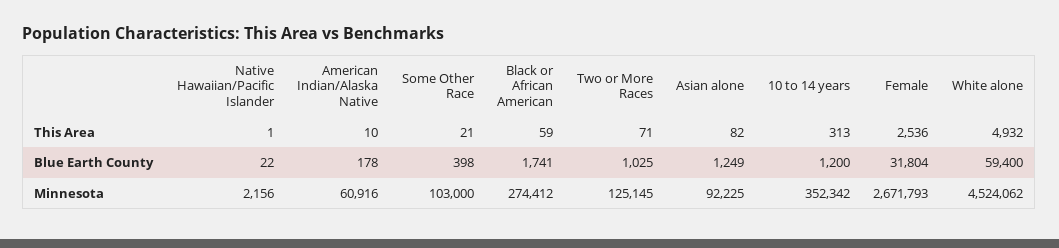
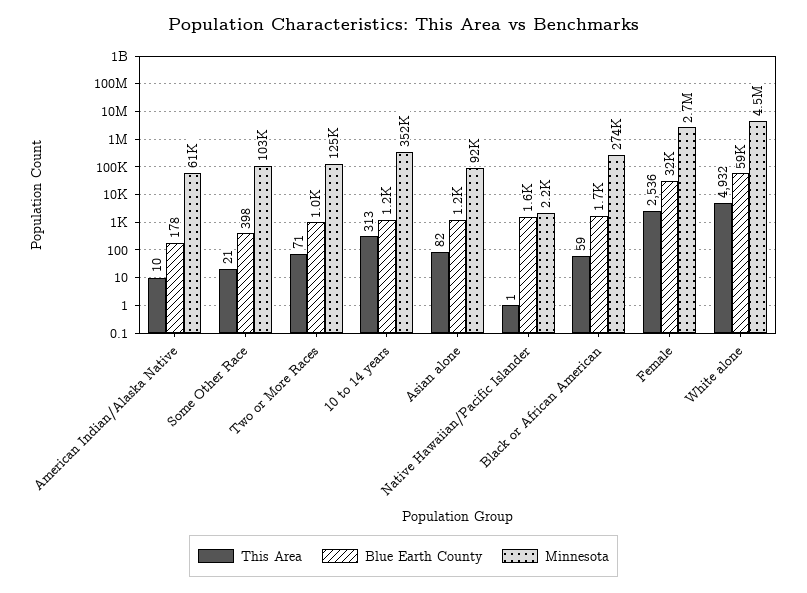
  {
    "This Area": {
      "Native Hawaiian/Pacific Islander": 1,
      "American Indian/Alaska Native": 10,
      "Some Other Race": 21,
      "Black or African American": 59,
      "Two or More Races": 71,
      "Asian alone": 82,
      "10 to 14 years": 313,
      "Female": 2536,
      "White alone": 4932
    },
    "Blue Earth County": {
-     "Native Hawaiian/Pacific Islander": 22,
+     "Native Hawaiian/Pacific Islander": 1600,
      "American Indian/Alaska Native": 178,
      "Some Other Race": 398,
      "Black or African American": 1741,
      "Two or More Races": 1025,
      "Asian alone": 1249,
      "10 to 14 years": 1200,
      "Female": 31804,
      "White alone": 59400
    },
    "Minnesota": {
      "Native Hawaiian/Pacific Islander": 2156,
      "American Indian/Alaska Native": 60916,
      "Some Other Race": 103000,
      "Black or African American": 274412,
      "Two or More Races": 125145,
      "Asian alone": 92225,
      "10 to 14 years": 352342,
      "Female": 2671793,
      "White alone": 4524062
    }
  }

